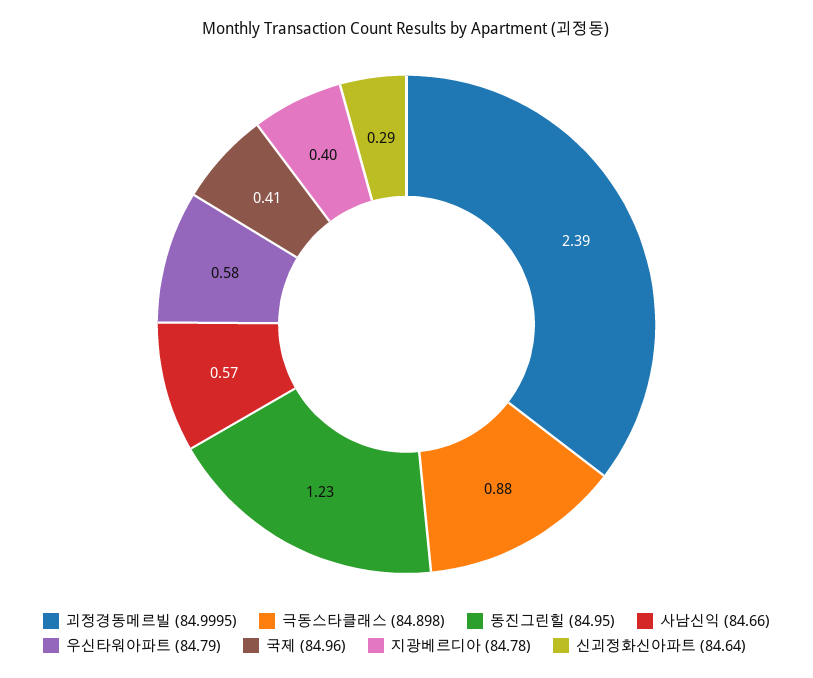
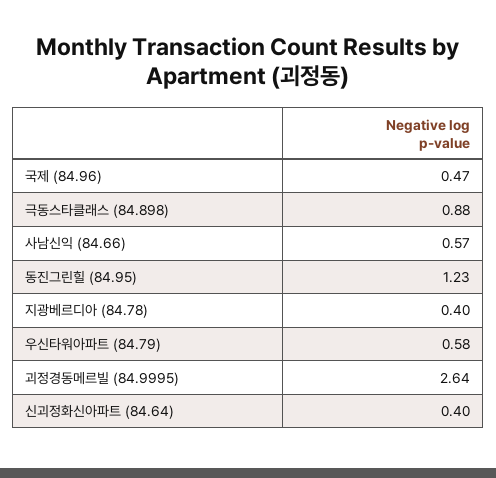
  {
-   "괴정경동메르빌 (84.9995)": 2.39,
+   "괴정경동메르빌 (84.9995)": 2.64,
    "극동스타클래스 (84.898)": 0.88,
    "동진그린힐 (84.95)": 1.23,
    "사남신익 (84.66)": 0.57,
    "우신타워아파트 (84.79)": 0.58,
-   "국제 (84.96)": 0.41,
+   "국제 (84.96)": 0.47,
    "지광베르디아 (84.78)": 0.4,
-   "신괴정화신아파트 (84.64)": 0.29
+   "신괴정화신아파트 (84.64)": 0.4
  }

